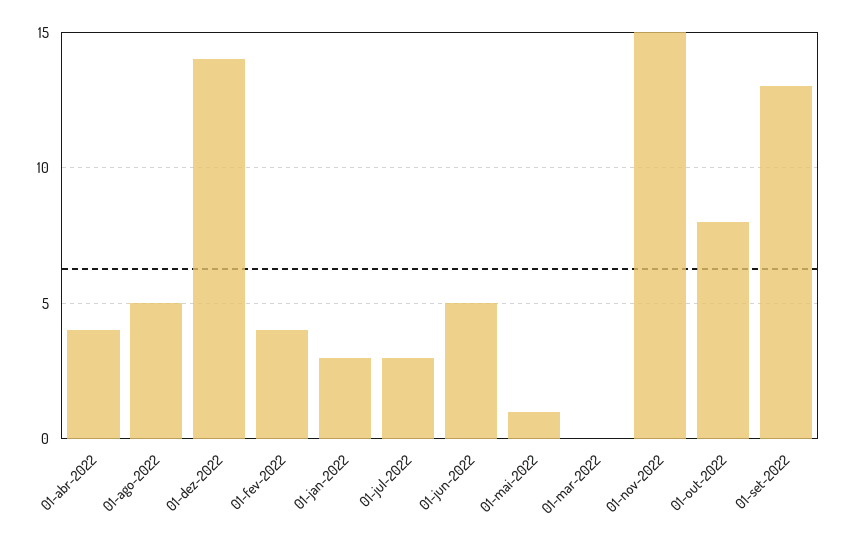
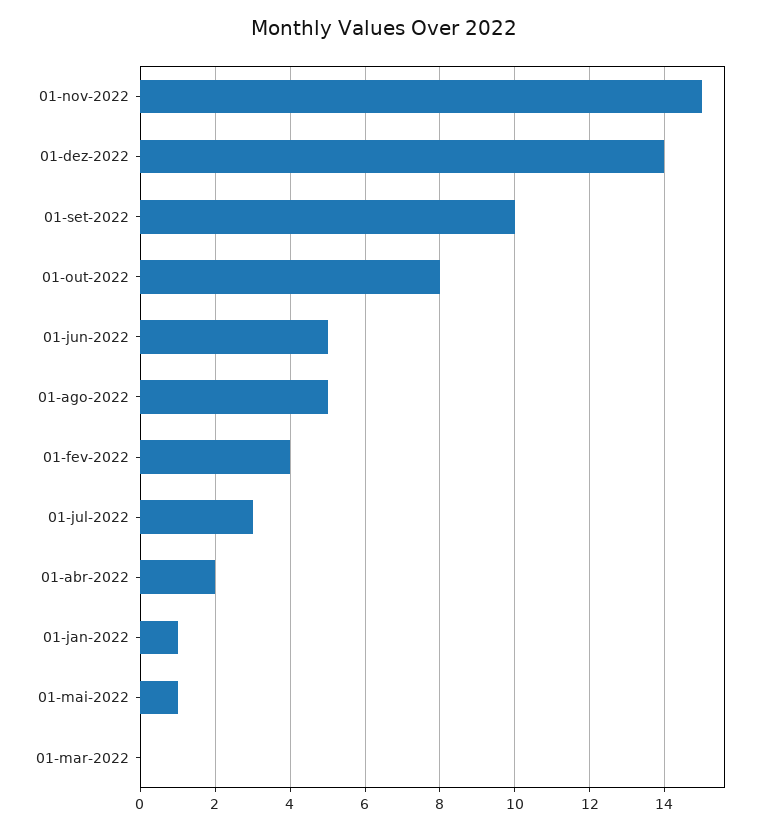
  {
-   "01-abr-2022": 4,
+   "01-abr-2022": 2,
    "01-ago-2022": 5,
    "01-dez-2022": 14,
    "01-fev-2022": 4,
-   "01-jan-2022": 3,
+   "01-jan-2022": 1,
    "01-jul-2022": 3,
    "01-jun-2022": 5,
    "01-mai-2022": 1,
    "01-mar-2022": 0,
    "01-nov-2022": 15,
    "01-out-2022": 8,
-   "01-set-2022": 13
+   "01-set-2022": 10
  }

